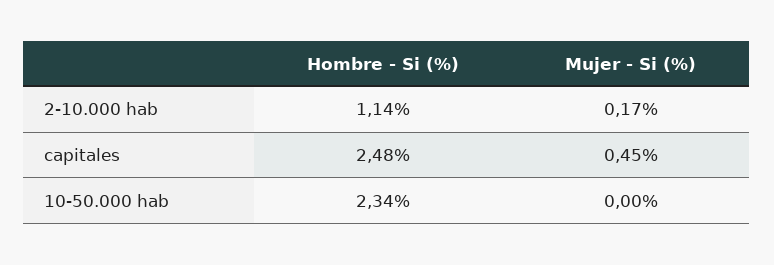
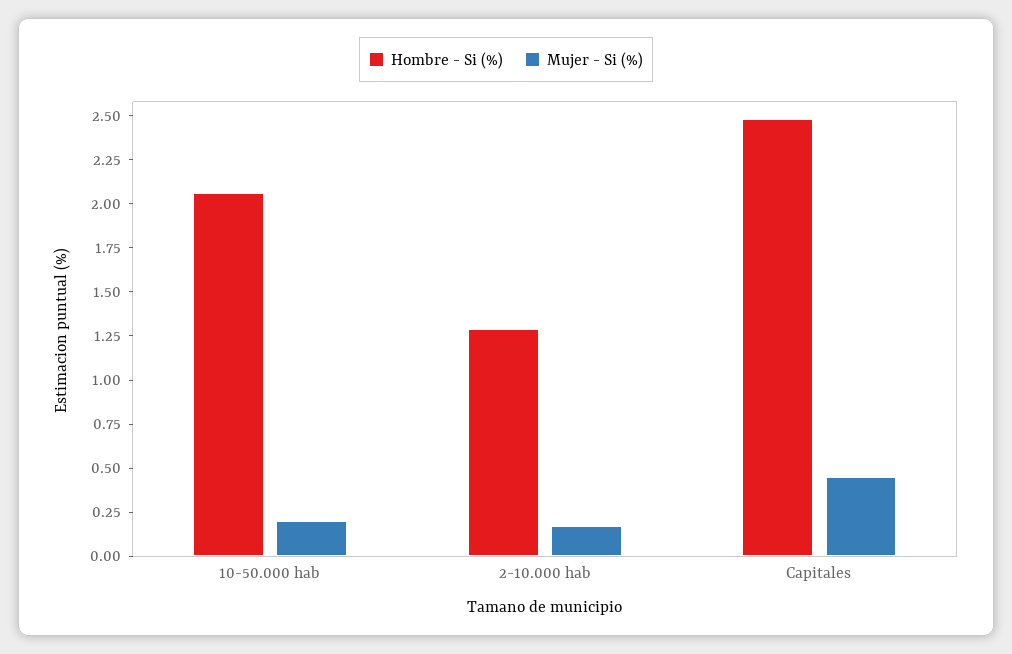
  {
    "Hombre - Si (%)": {
-     "2-10.000 hab": 1.14,
+     "2-10.000 hab": 1.3,
      "capitales": 2.48,
-     "10-50.000 hab": 2.34
+     "10-50.000 hab": 2.05
    },
    "Mujer - Si (%)": {
      "2-10.000 hab": 0.17,
      "capitales": 0.45,
-     "10-50.000 hab": 0
+     "10-50.000 hab": 0.2
    }
  }

